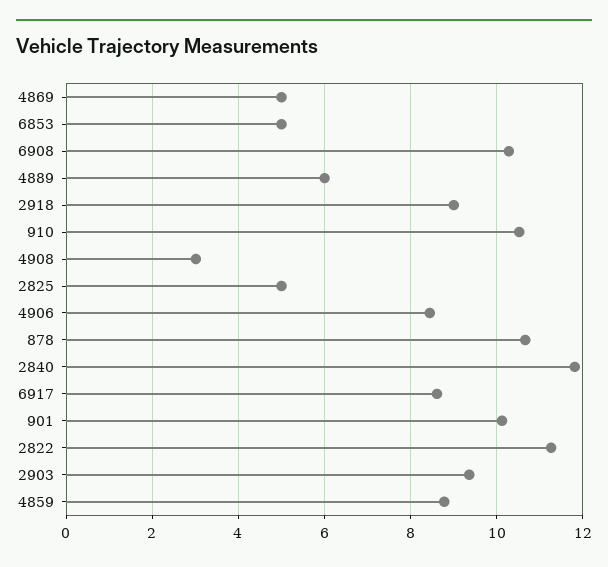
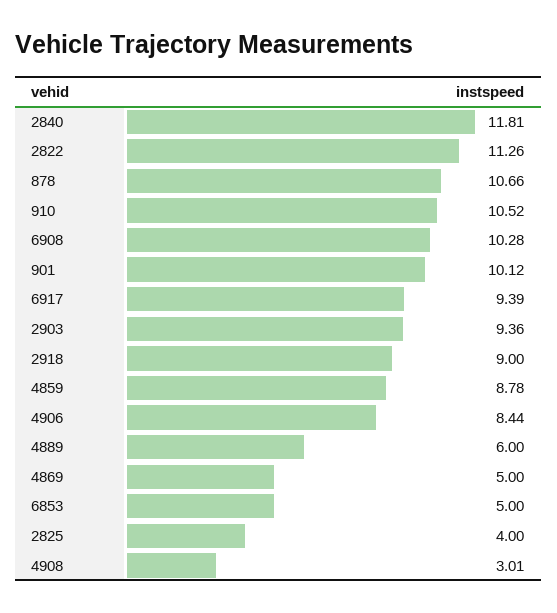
  {
    "4869": 5,
    "6853": 5,
    "6908": 10.28,
    "4889": 6,
    "2918": 9,
    "910": 10.52,
    "4908": 3.01,
-   "2825": 5,
+   "2825": 4,
    "4906": 8.44,
    "878": 10.66,
    "2840": 11.81,
-   "6917": 8.6,
+   "6917": 9.39,
    "901": 10.12,
    "2822": 11.26,
    "2903": 9.36,
    "4859": 8.78
  }

